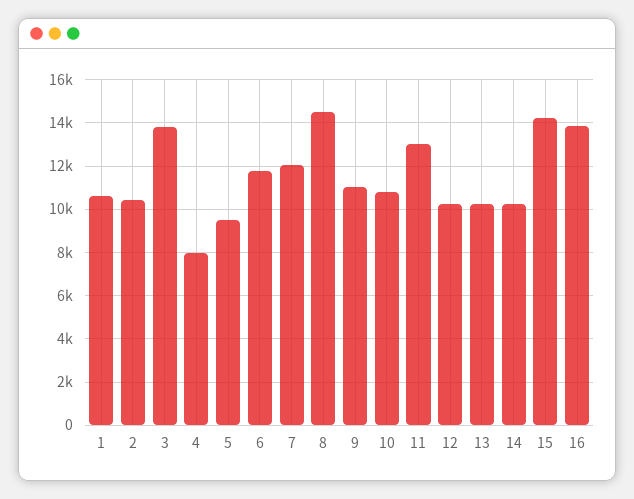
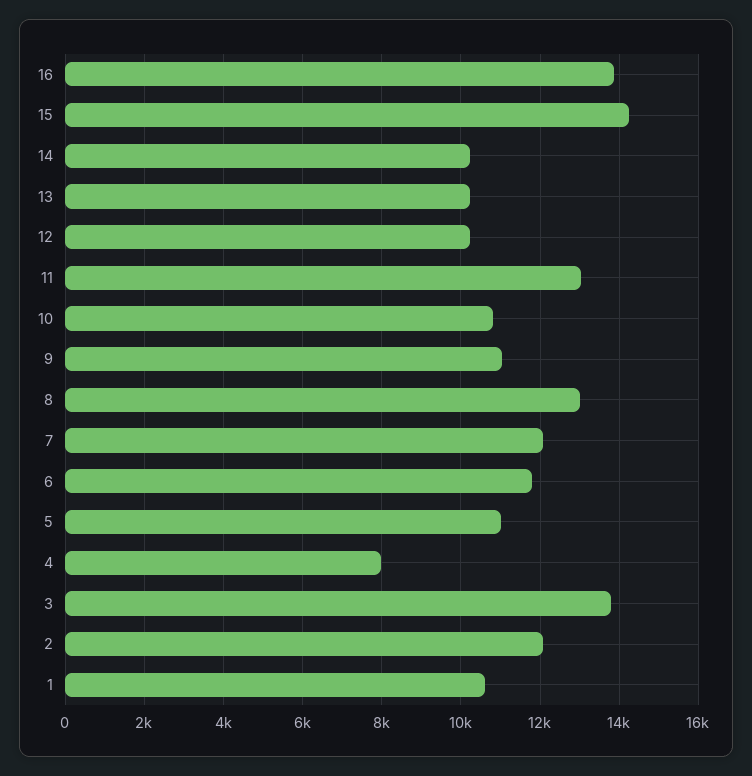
  {
    "1": 10600,
-   "2": 10500,
+   "2": 12000,
    "3": 13800,
    "4": 8000,
-   "5": 9500,
+   "5": 11000,
    "6": 11800,
    "7": 12000,
-   "8": 14500,
+   "8": 13000,
    "9": 11000,
    "10": 10800,
    "11": 13000,
    "12": 10200,
    "13": 10200,
    "14": 10200,
    "15": 14200,
    "16": 13800
  }

